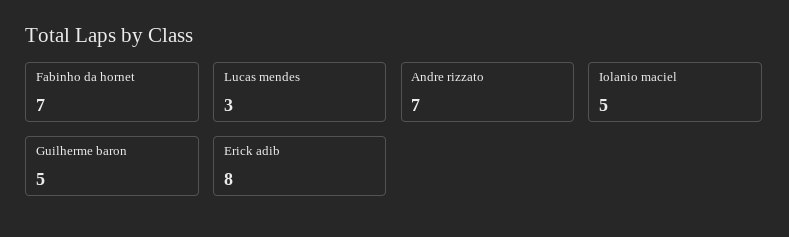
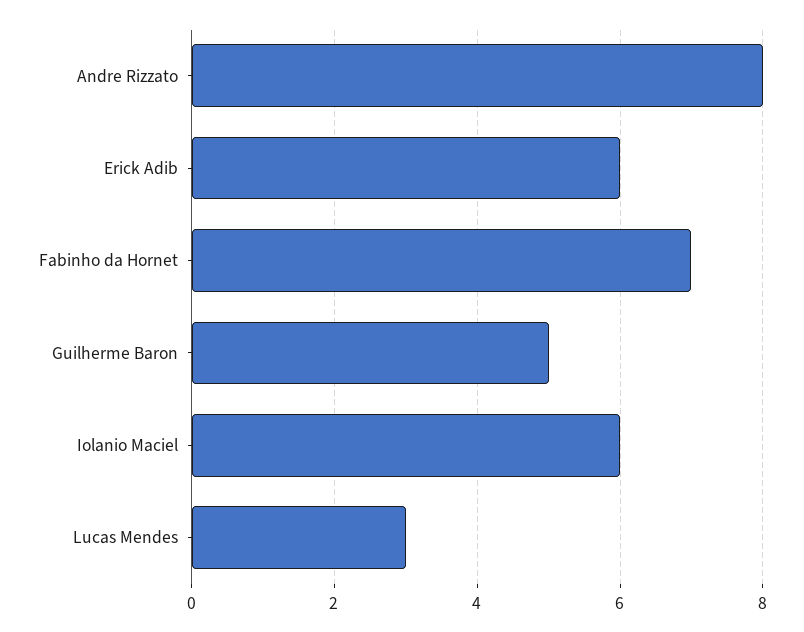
  {
    "Fabinho da hornet": 7,
    "Lucas mendes": 3,
-   "Andre rizzato": 7,
+   "Andre rizzato": 8,
-   "Iolanio maciel": 5,
+   "Iolanio maciel": 6,
    "Guilherme baron": 5,
-   "Erick adib": 8
+   "Erick adib": 6
  }

